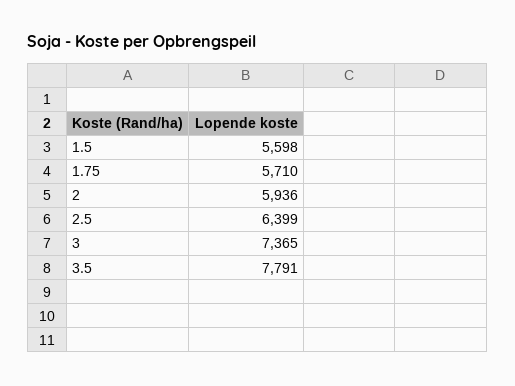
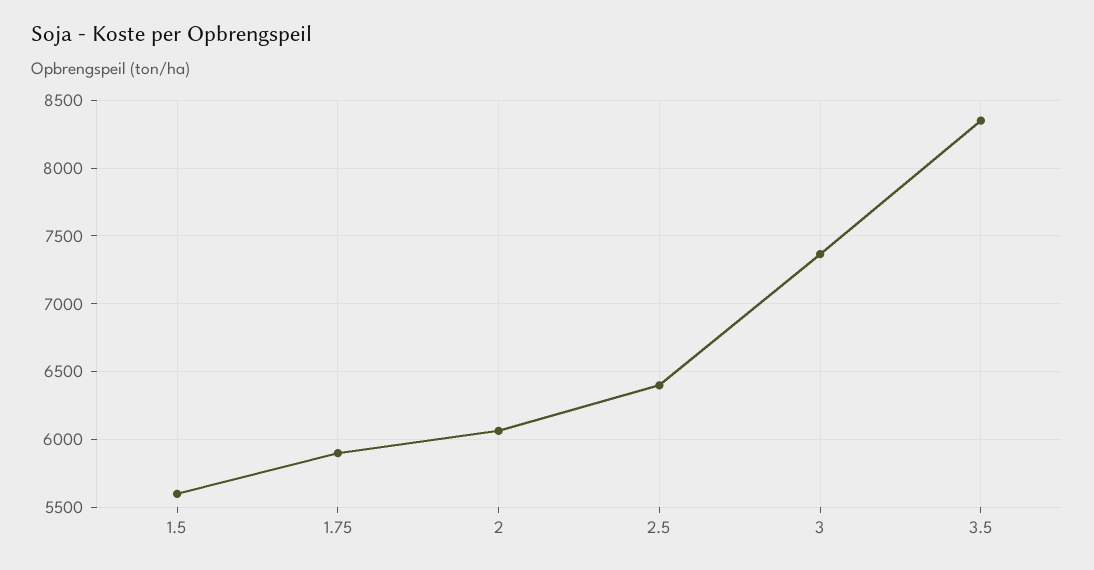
  {
    "1.5": 5598,
-   "1.75": 5710,
+   "1.75": 5900,
-   "2": 5936,
+   "2": 6050,
    "2.5": 6399,
    "3": 7365,
-   "3.5": 7791
+   "3.5": 8350
  }

